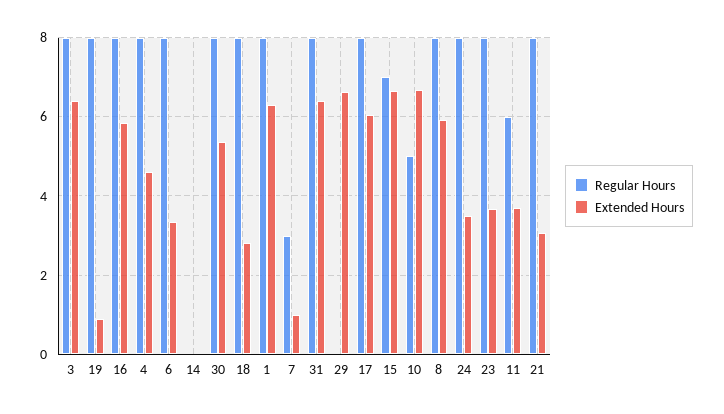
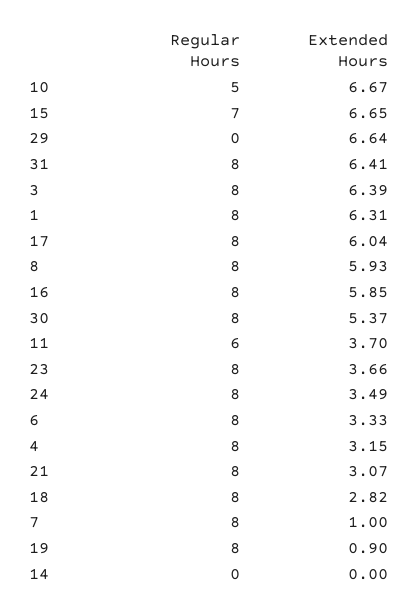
  {
    "Regular Hours": {
      "3": 8,
      "19": 8,
      "16": 8,
      "4": 8,
      "6": 8,
      "14": 0,
      "30": 8,
      "18": 8,
      "1": 8,
-     "7": 3,
+     "7": 8,
      "31": 8,
      "29": 0,
      "17": 8,
      "15": 7,
      "10": 5,
      "8": 8,
      "24": 8,
      "23": 8,
      "11": 6,
      "21": 8
    },
    "Extended Hours": {
      "3": 6.39,
      "19": 0.9,
      "16": 5.85,
-     "4": 4.6,
+     "4": 3.15,
      "6": 3.33,
      "14": 0,
      "30": 5.37,
      "18": 2.82,
      "1": 6.31,
      "7": 1,
      "31": 6.41,
      "29": 6.64,
      "17": 6.04,
      "15": 6.65,
      "10": 6.67,
      "8": 5.93,
      "24": 3.49,
      "23": 3.66,
      "11": 3.7,
      "21": 3.07
    }
  }

